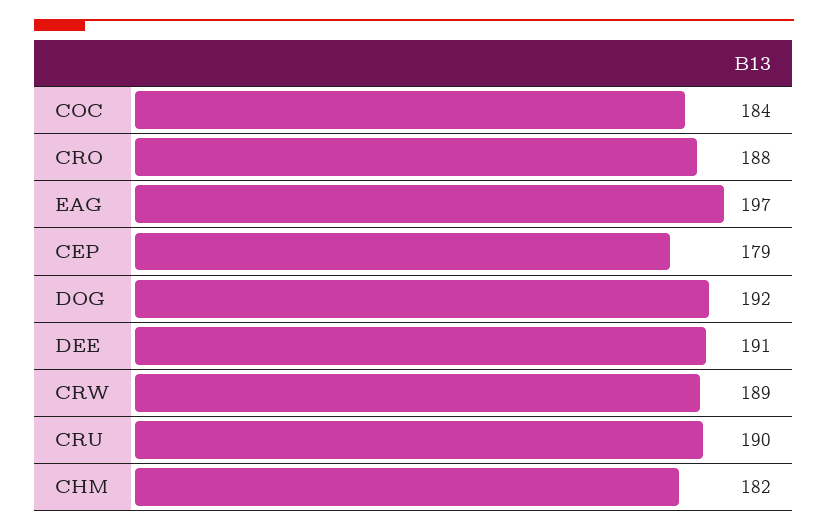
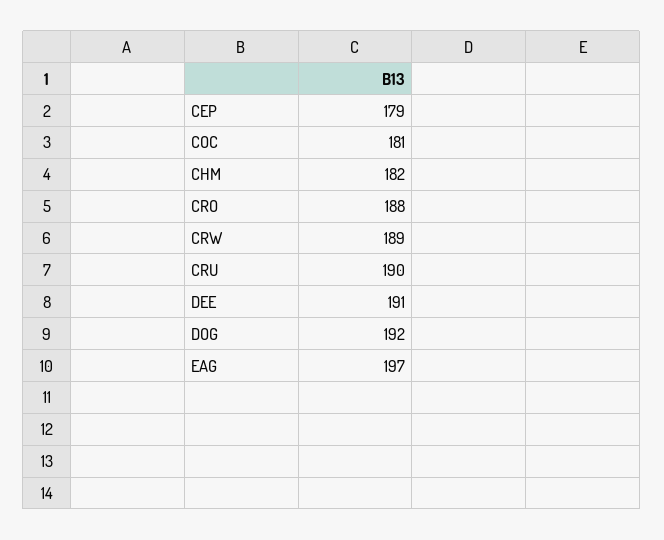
  {
-   "COC": 184,
+   "COC": 181,
    "CRO": 188,
    "EAG": 197,
    "CEP": 179,
    "DOG": 192,
    "DEE": 191,
    "CRW": 189,
    "CRU": 190,
    "CHM": 182
  }

